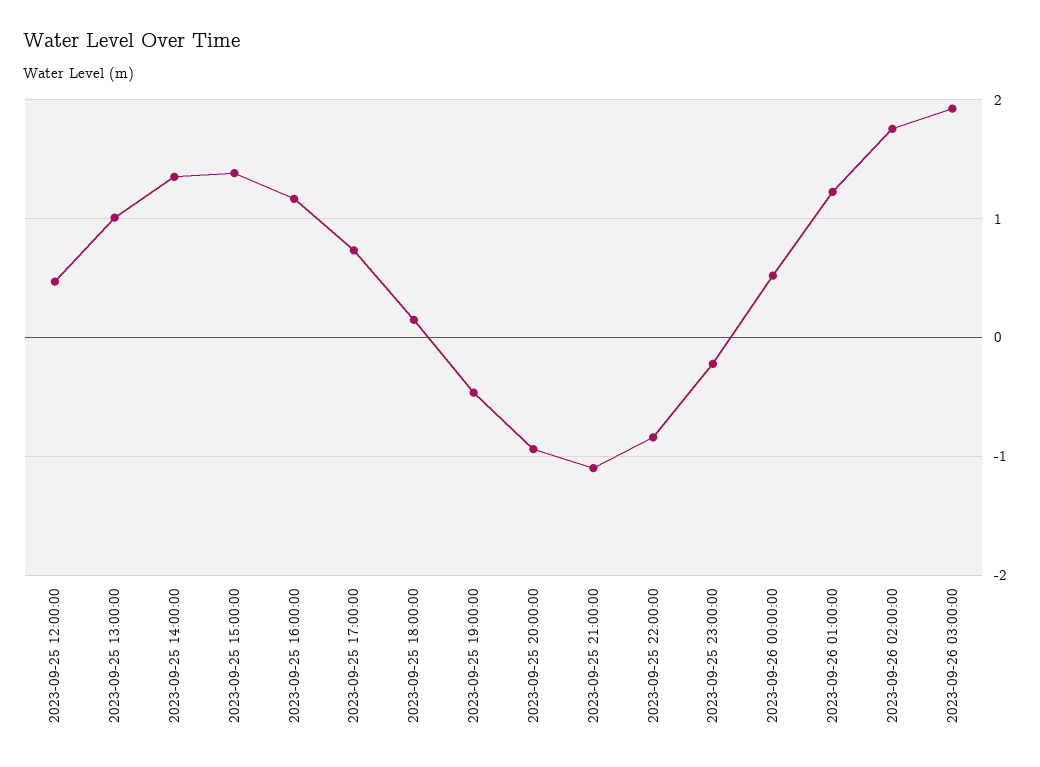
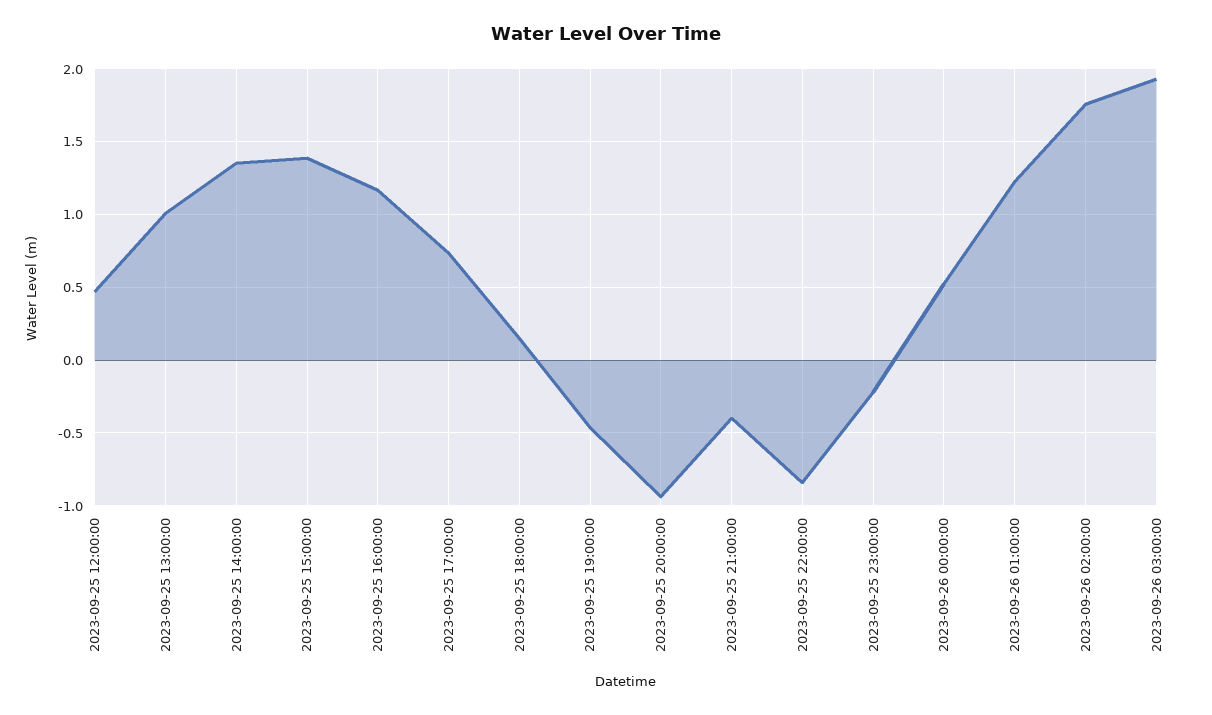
  {
    "2023-09-25 12:00:00": 0.45,
    "2023-09-25 13:00:00": 1,
    "2023-09-25 14:00:00": 1.35,
    "2023-09-25 15:00:00": 1.4,
    "2023-09-25 16:00:00": 1.15,
    "2023-09-25 17:00:00": 0.75,
    "2023-09-25 18:00:00": 0.15,
    "2023-09-25 19:00:00": -0.45,
    "2023-09-25 20:00:00": -0.95,
-   "2023-09-25 21:00:00": -1.1,
+   "2023-09-25 21:00:00": -0.4,
    "2023-09-25 22:00:00": -0.85,
    "2023-09-25 23:00:00": -0.2,
    "2023-09-26 00:00:00": 0.5,
    "2023-09-26 01:00:00": 1.25,
    "2023-09-26 02:00:00": 1.75,
    "2023-09-26 03:00:00": 1.95
  }

